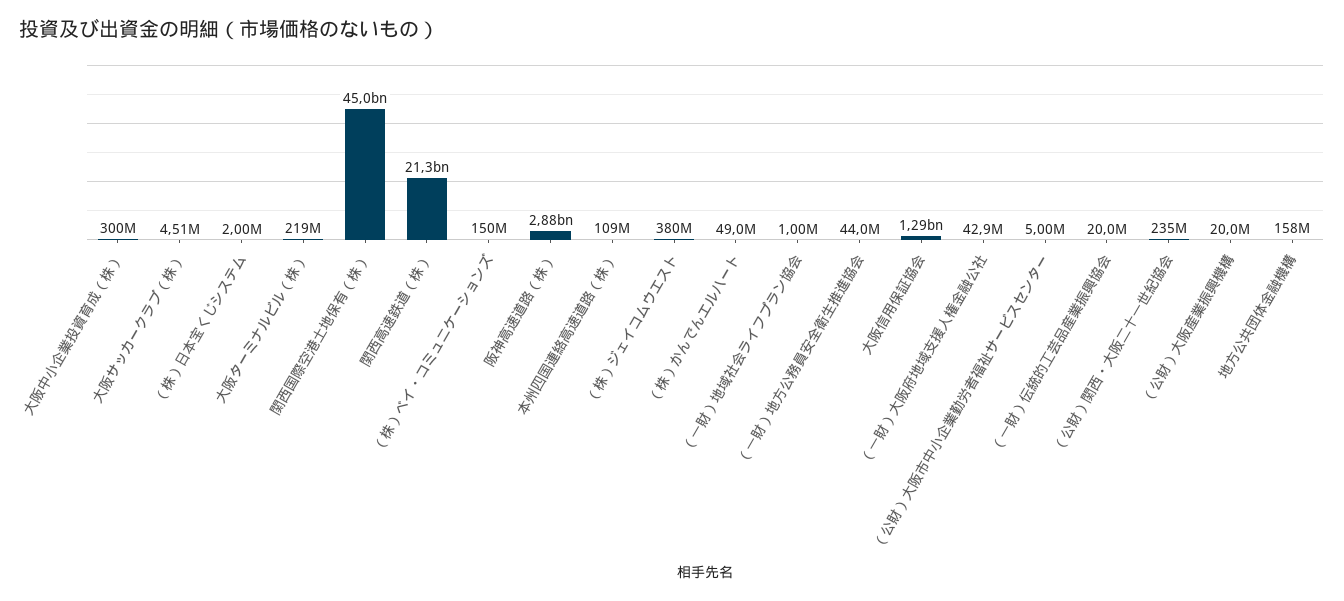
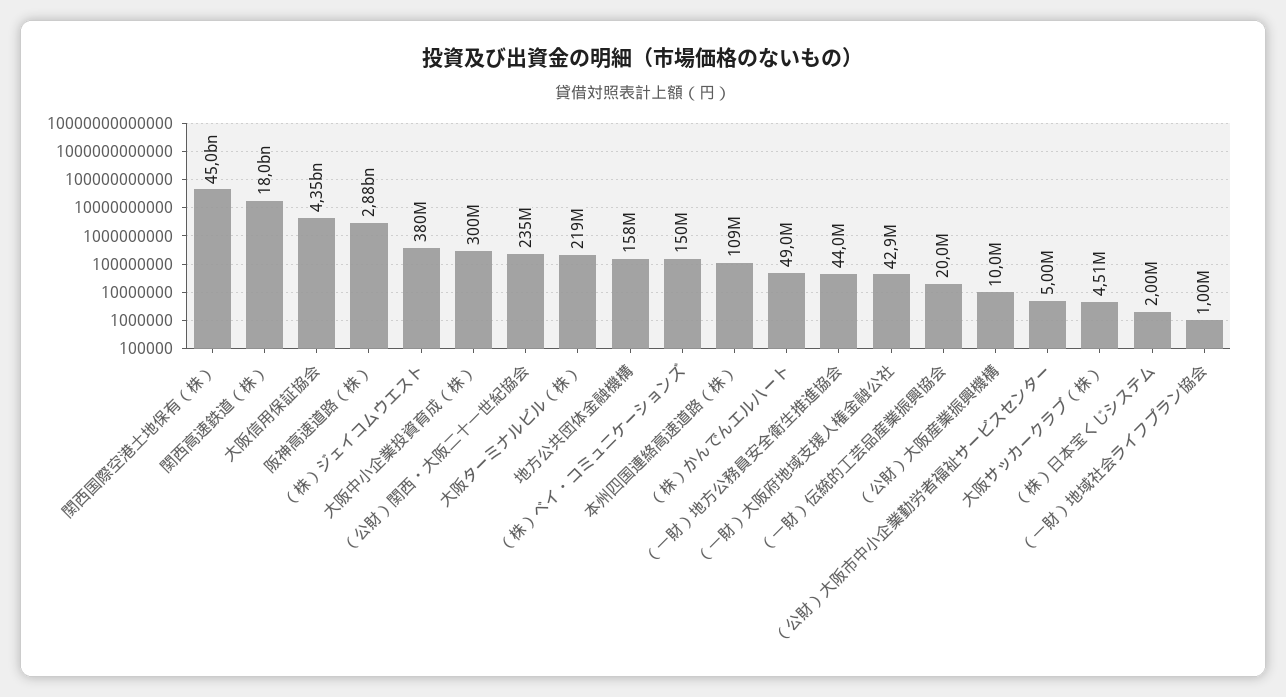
  {
    "大阪中小企業投資育成（株）": 300000000,
    "大阪サッカークラブ（株）": 4510000,
    "（株）日本宝くじシステム": 2000000,
    "大阪ターミナルビル（株）": 219000000,
    "関西国際空港土地保有（株）": 45000000000,
-   "関西高速鉄道（株）": 21300000000,
+   "関西高速鉄道（株）": 18000000000,
    "（株）ベイ・コミュニケーションズ": 150000000,
    "阪神高速道路（株）": 2880000000,
    "本州四国連絡高速道路（株）": 109000000,
    "（株）ジェイコムウエスト": 380000000,
    "（株）かんでんエルハート": 49000000,
    "（一財）地域社会ライフプラン協会": 1000000,
    "（一財）地方公務員安全衛生推進協会": 44000000,
-   "大阪信用保証協会": 1290000000,
+   "大阪信用保証協会": 4350000000,
    "（一財）大阪府地域支援人権金融公社": 42900000,
    "（公財）大阪市中小企業勤労者福祉サービスセンター": 5000000,
    "（一財）伝統的工芸品産業振興協会": 20000000,
    "（公財）関西・大阪二十一世紀協会": 235000000,
-   "（公財）大阪産業振興機構": 20000000,
+   "（公財）大阪産業振興機構": 10000000,
    "地方公共団体金融機構": 158000000
  }

